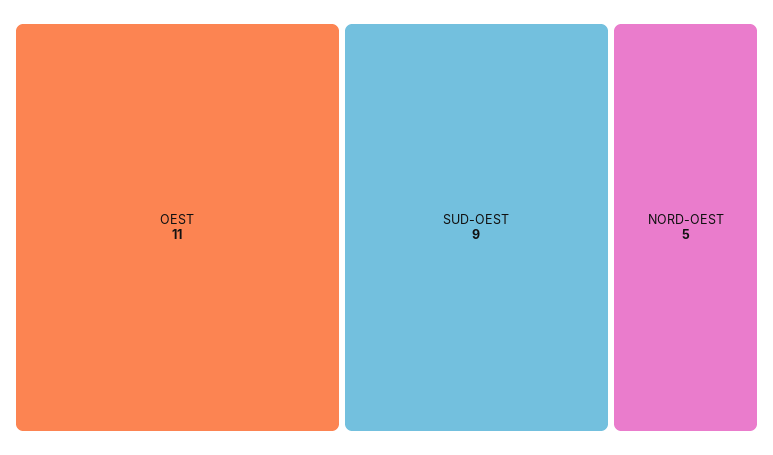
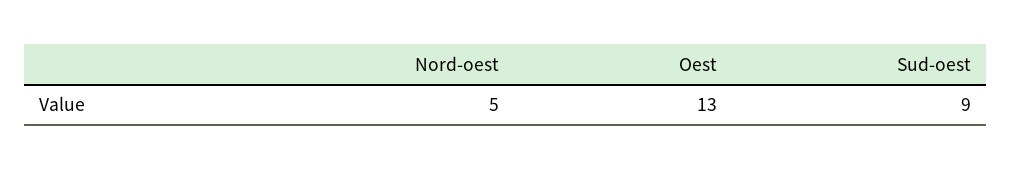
  {
-   "OEST": 11,
+   "OEST": 13,
    "SUD-OEST": 9,
    "NORD-OEST": 5
  }

